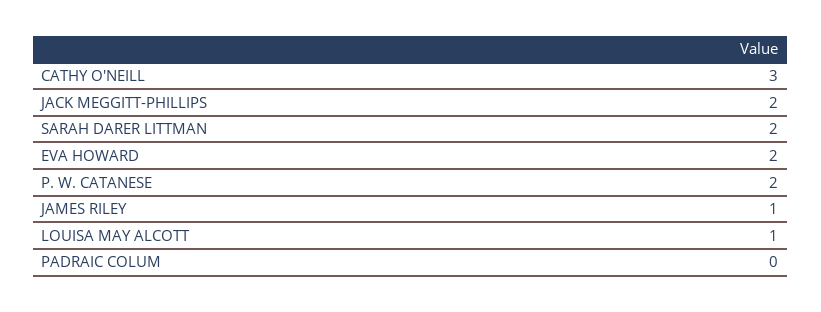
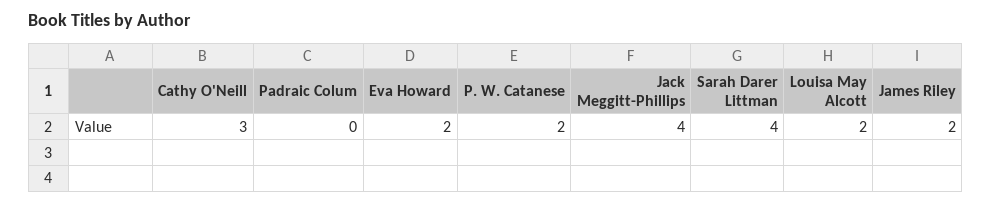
  {
    "CATHY O'NEILL": 3,
-   "JACK MEGGITT-PHILLIPS": 2,
+   "JACK MEGGITT-PHILLIPS": 4,
-   "SARAH DARER LITTMAN": 2,
+   "SARAH DARER LITTMAN": 4,
    "EVA HOWARD": 2,
    "P. W. CATANESE": 2,
-   "JAMES RILEY": 1,
+   "JAMES RILEY": 2,
-   "LOUISA MAY ALCOTT": 1,
+   "LOUISA MAY ALCOTT": 2,
    "PADRAIC COLUM": 0
  }

